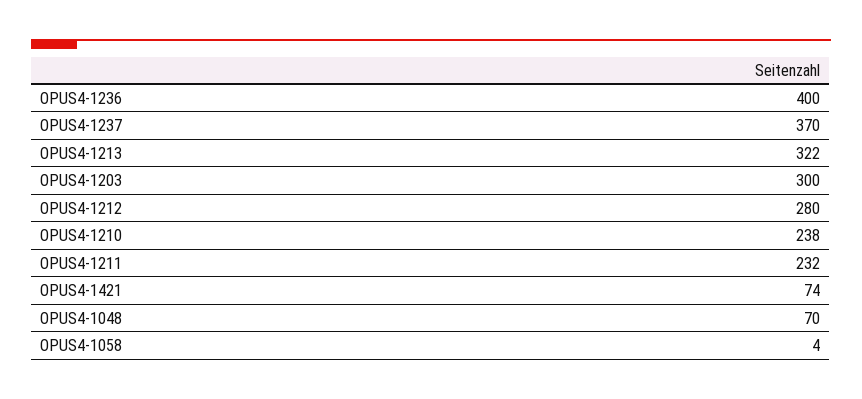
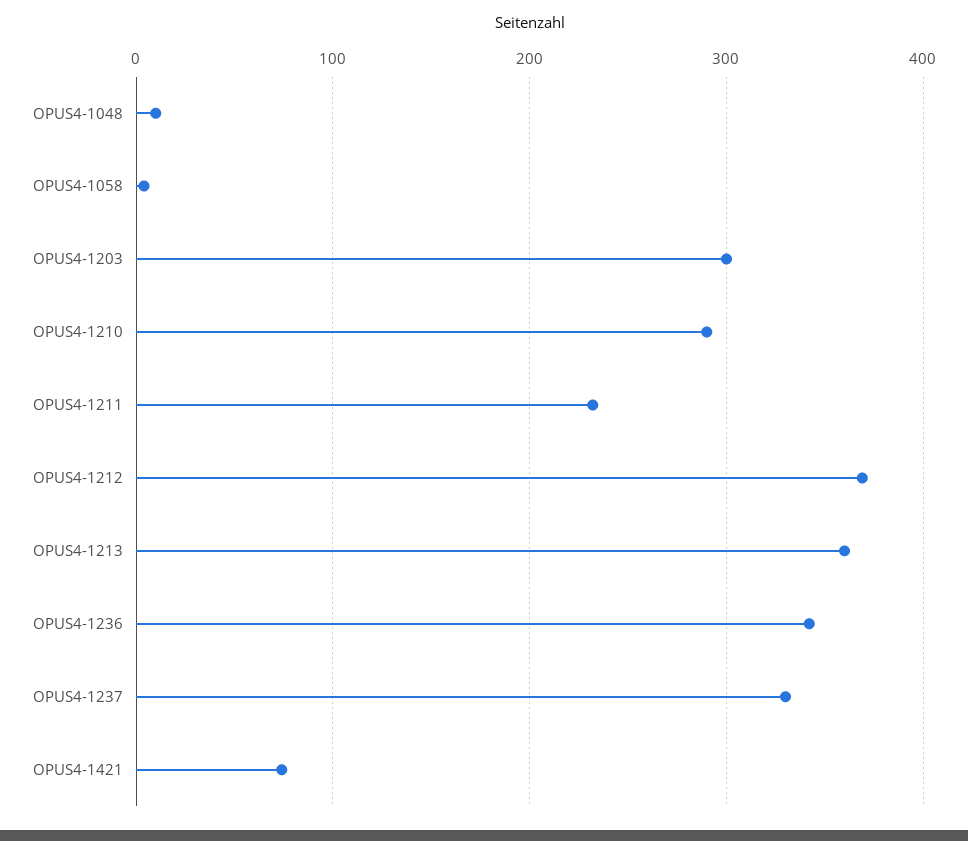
  {
-   "OPUS4-1236": 400,
+   "OPUS4-1236": 340,
-   "OPUS4-1237": 370,
+   "OPUS4-1237": 330,
-   "OPUS4-1213": 322,
+   "OPUS4-1213": 360,
    "OPUS4-1203": 300,
-   "OPUS4-1212": 280,
+   "OPUS4-1212": 370,
-   "OPUS4-1210": 238,
+   "OPUS4-1210": 290,
    "OPUS4-1211": 232,
    "OPUS4-1421": 74,
-   "OPUS4-1048": 70,
+   "OPUS4-1048": 10,
    "OPUS4-1058": 4
  }

